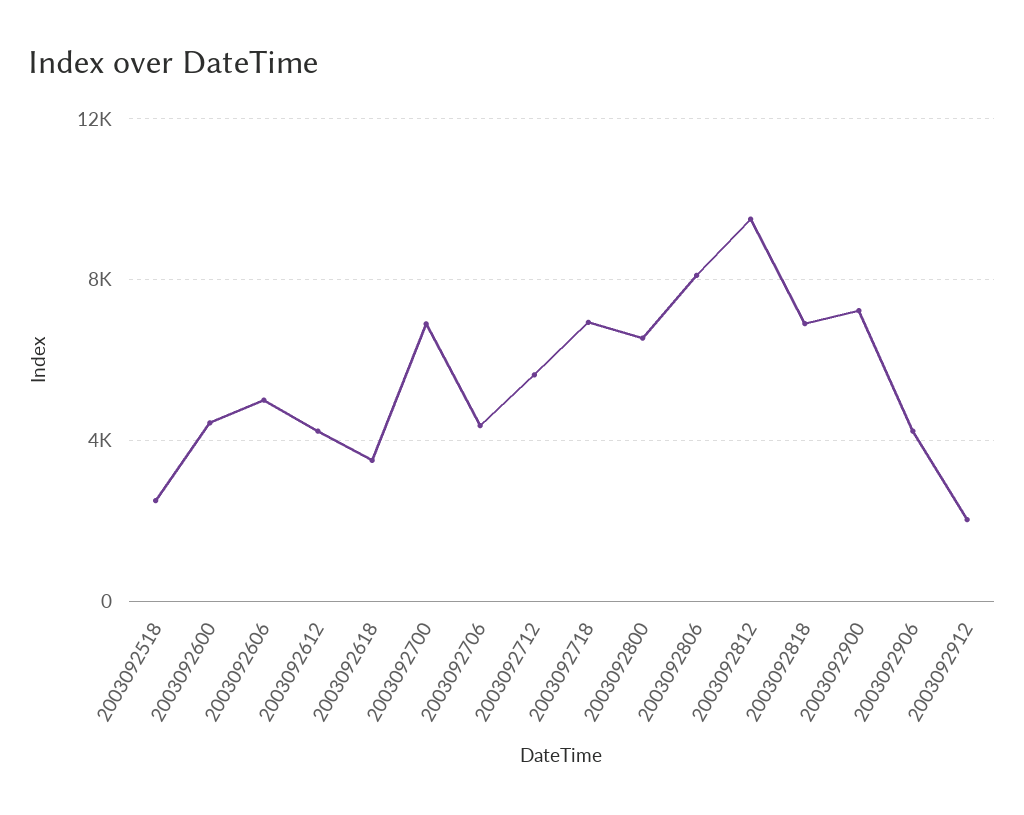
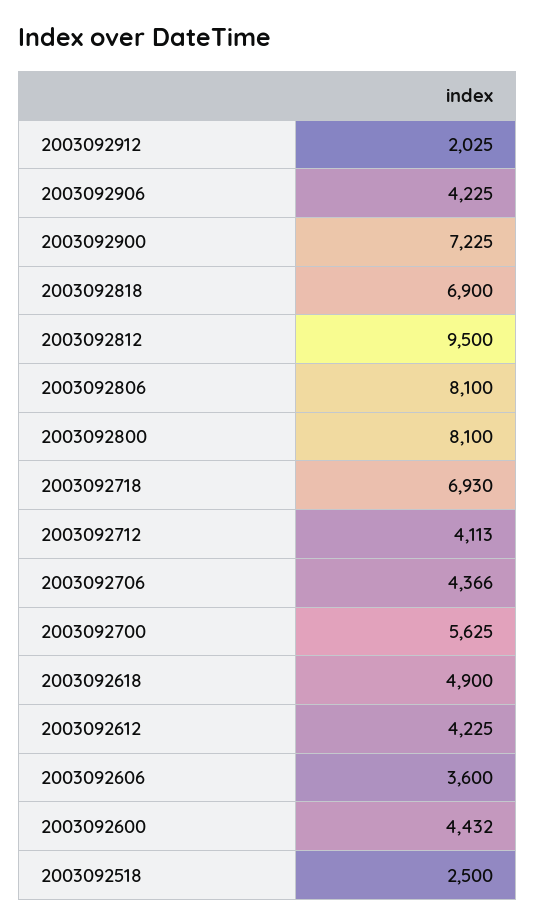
  {
    "2003092518": 2500,
    "2003092600": 4432,
-   "2003092606": 5000,
+   "2003092606": 3600,
    "2003092612": 4225,
-   "2003092618": 3500,
+   "2003092618": 4900,
-   "2003092700": 7000,
+   "2003092700": 5625,
    "2003092706": 4366,
-   "2003092712": 5500,
+   "2003092712": 4113,
    "2003092718": 6930,
-   "2003092800": 6500,
+   "2003092800": 8100,
    "2003092806": 8100,
    "2003092812": 9500,
    "2003092818": 6900,
    "2003092900": 7225,
    "2003092906": 4225,
    "2003092912": 2025
  }

